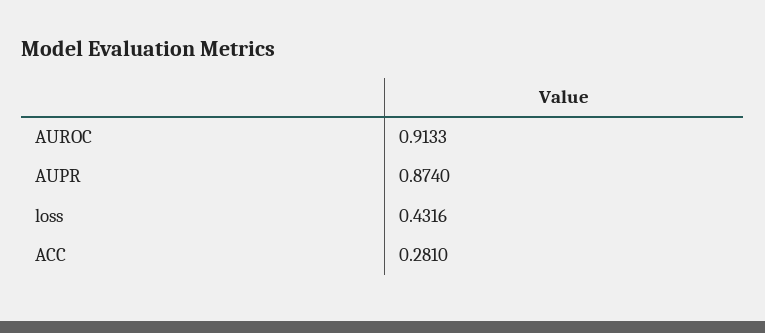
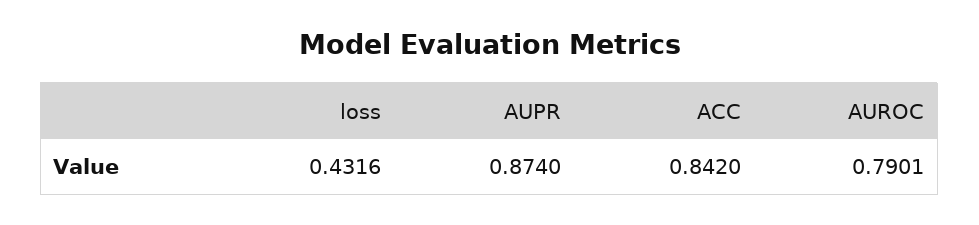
  {
-   "AUROC": 0.9133,
+   "AUROC": 0.7901,
    "AUPR": 0.874,
    "loss": 0.4316,
-   "ACC": 0.281
+   "ACC": 0.842
  }

